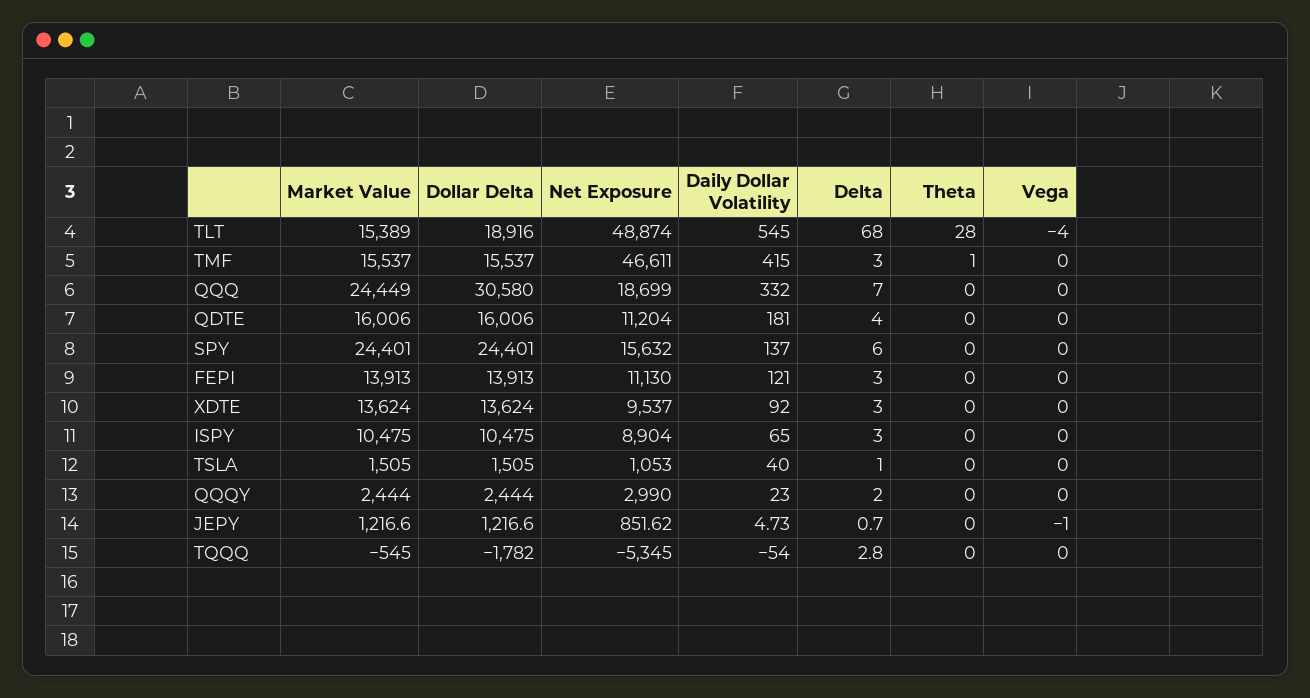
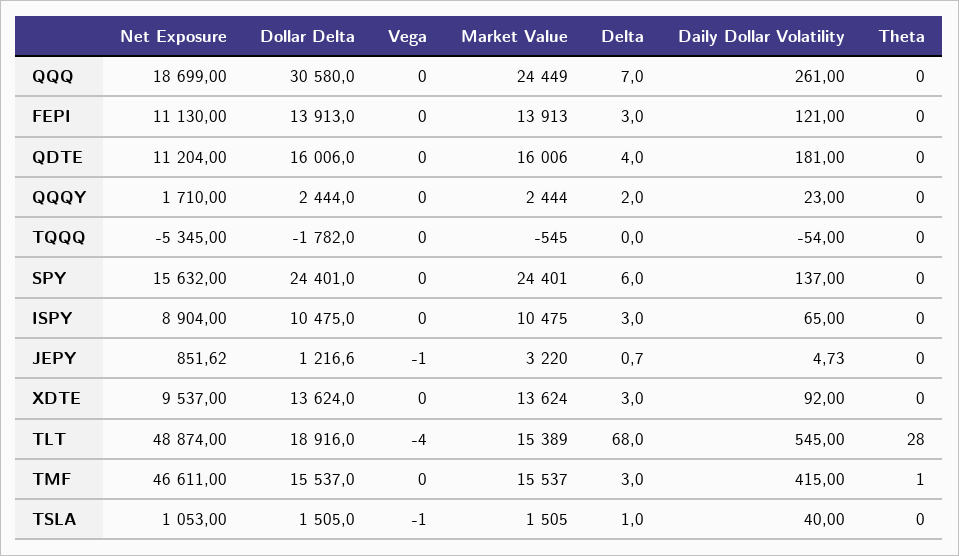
  {
    "Market Value": {
      "TLT": 15389,
      "TMF": 15537,
      "QQQ": 24449,
      "QDTE": 16006,
      "SPY": 24401,
      "FEPI": 13913,
      "XDTE": 13624,
      "ISPY": 10475,
      "TSLA": 1505,
      "QQQY": 2444,
-     "JEPY": 1216.6,
+     "JEPY": 3220,
      "TQQQ": -545
    },
    "Dollar Delta": {
      "TLT": 18916,
      "TMF": 15537,
      "QQQ": 30580,
      "QDTE": 16006,
      "SPY": 24401,
      "FEPI": 13913,
      "XDTE": 13624,
      "ISPY": 10475,
      "TSLA": 1505,
      "QQQY": 2444,
      "JEPY": 1216.6,
      "TQQQ": -1782
    },
    "Net Exposure": {
      "TLT": 48874,
      "TMF": 46611,
      "QQQ": 18699,
      "QDTE": 11204,
      "SPY": 15632,
      "FEPI": 11130,
      "XDTE": 9537,
      "ISPY": 8904,
      "TSLA": 1053,
-     "QQQY": 2990,
+     "QQQY": 1710,
      "JEPY": 851.62,
      "TQQQ": -5345
    },
    "Daily Dollar Volatility": {
      "TLT": 545,
      "TMF": 415,
-     "QQQ": 332,
+     "QQQ": 261,
      "QDTE": 181,
      "SPY": 137,
      "FEPI": 121,
      "XDTE": 92,
      "ISPY": 65,
      "TSLA": 40,
      "QQQY": 23,
      "JEPY": 4.73,
      "TQQQ": -54
    },
    "Delta": {
      "TLT": 68,
      "TMF": 3,
      "QQQ": 7,
      "QDTE": 4,
      "SPY": 6,
      "FEPI": 3,
      "XDTE": 3,
      "ISPY": 3,
      "TSLA": 1,
      "QQQY": 2,
      "JEPY": 0.7,
-     "TQQQ": 2.8
+     "TQQQ": 0
    },
    "Theta": {
      "TLT": 28,
      "TMF": 1,
      "QQQ": 0,
      "QDTE": 0,
      "SPY": 0,
      "FEPI": 0,
      "XDTE": 0,
      "ISPY": 0,
      "TSLA": 0,
      "QQQY": 0,
      "JEPY": 0,
      "TQQQ": 0
    },
    "Vega": {
      "TLT": -4,
      "TMF": 0,
      "QQQ": 0,
      "QDTE": 0,
      "SPY": 0,
      "FEPI": 0,
      "XDTE": 0,
      "ISPY": 0,
-     "TSLA": 0,
+     "TSLA": -1,
      "QQQY": 0,
      "JEPY": -1,
      "TQQQ": 0
    }
  }

